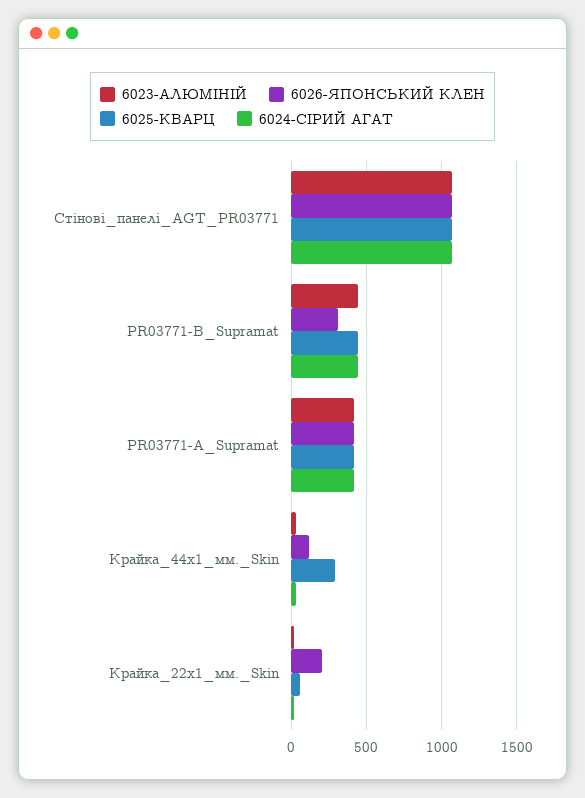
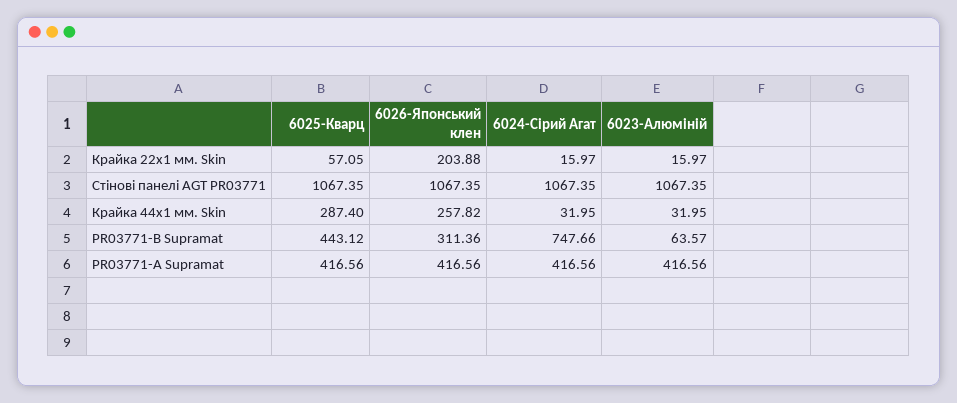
  {
    "6023-АЛЮМІНІЙ": {
      "Стінові_панелі_AGT_PR03771": 1067.35,
-     "PR03771-B_Supramat": 450,
+     "PR03771-B_Supramat": 63.57,
      "PR03771-А_Supramat": 416.56,
      "Крайка_44x1_мм._Skin": 31.95,
      "Крайка_22x1_мм._Skin": 15.97
    },
    "6026-ЯПОНСЬКИЙ КЛЕН": {
      "Стінові_панелі_AGT_PR03771": 1067.35,
      "PR03771-B_Supramat": 311.36,
      "PR03771-А_Supramat": 416.56,
-     "Крайка_44x1_мм._Skin": 100,
+     "Крайка_44x1_мм._Skin": 257.82,
      "Крайка_22x1_мм._Skin": 203.88
    },
    "6025-КВАРЦ": {
      "Стінові_панелі_AGT_PR03771": 1067.35,
      "PR03771-B_Supramat": 443.12,
      "PR03771-А_Supramat": 416.56,
      "Крайка_44x1_мм._Skin": 287.4,
      "Крайка_22x1_мм._Skin": 57.05
    },
    "6024-СІРИЙ АГАТ": {
      "Стінові_панелі_AGT_PR03771": 1067.35,
-     "PR03771-B_Supramat": 450,
+     "PR03771-B_Supramat": 747.66,
      "PR03771-А_Supramat": 416.56,
      "Крайка_44x1_мм._Skin": 31.95,
      "Крайка_22x1_мм._Skin": 15.97
    }
  }

